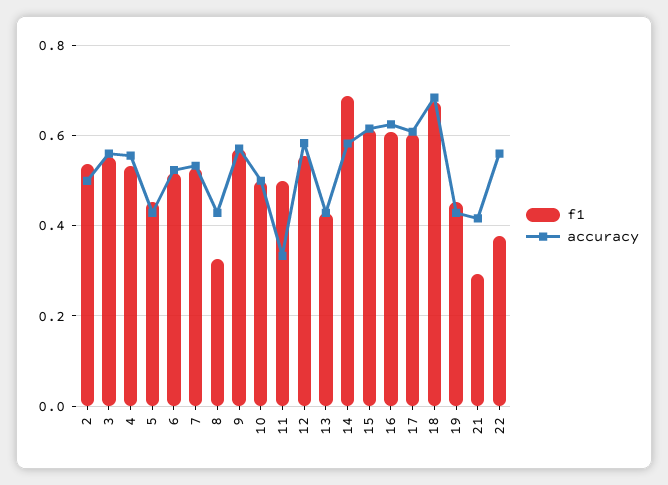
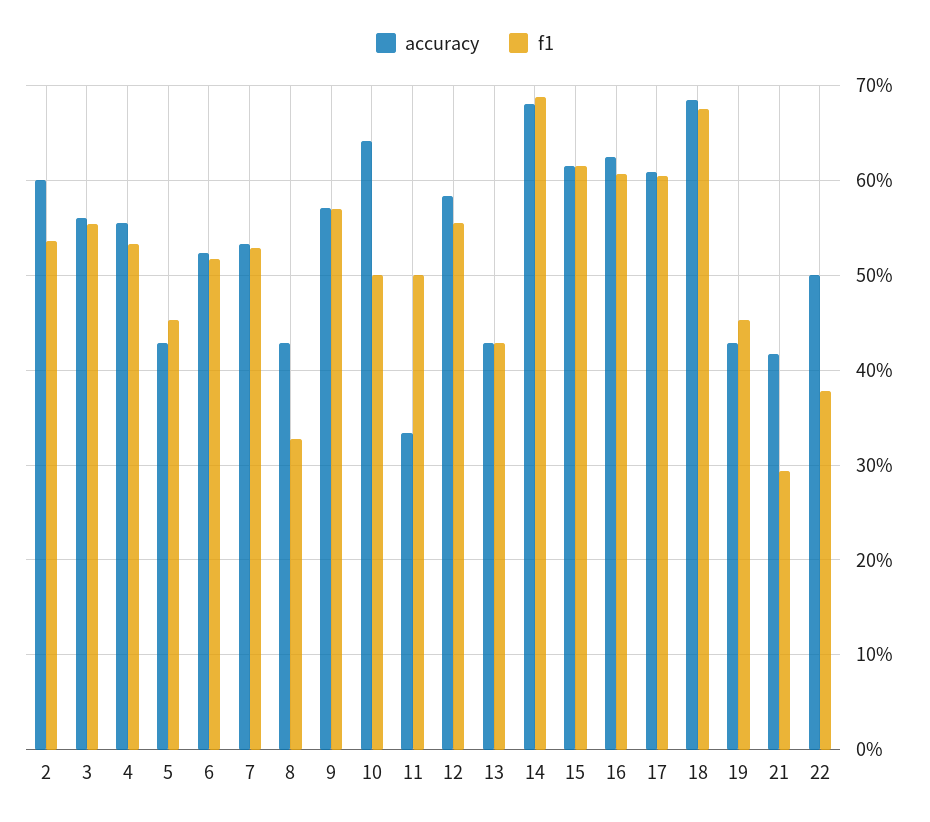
  {
    "f1": {
      "2": 0.54,
      "3": 0.55,
      "4": 0.53,
      "5": 0.45,
      "6": 0.52,
      "7": 0.53,
      "8": 0.33,
      "9": 0.57,
      "10": 0.5,
      "11": 0.5,
      "12": 0.56,
      "13": 0.43,
      "14": 0.69,
      "15": 0.62,
      "16": 0.61,
      "17": 0.6,
      "18": 0.67,
      "19": 0.45,
      "21": 0.29,
      "22": 0.38
    },
    "accuracy": {
-     "2": 0.5,
+     "2": 0.6,
      "3": 0.56,
      "4": 0.56,
      "5": 0.43,
      "6": 0.52,
      "7": 0.53,
      "8": 0.43,
      "9": 0.57,
-     "10": 0.5,
+     "10": 0.64,
      "11": 0.33,
      "12": 0.58,
      "13": 0.43,
-     "14": 0.58,
+     "14": 0.68,
      "15": 0.62,
      "16": 0.63,
      "17": 0.61,
      "18": 0.68,
      "19": 0.43,
      "21": 0.42,
-     "22": 0.56
+     "22": 0.5
    }
  }

